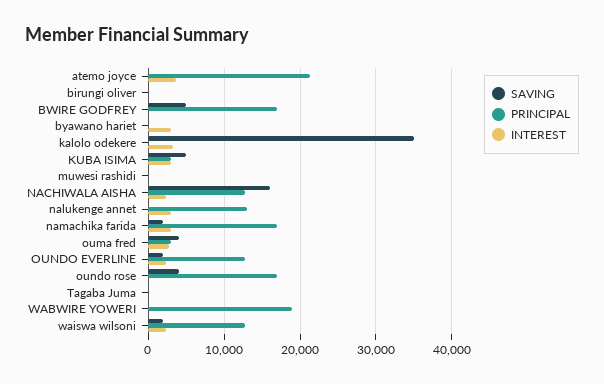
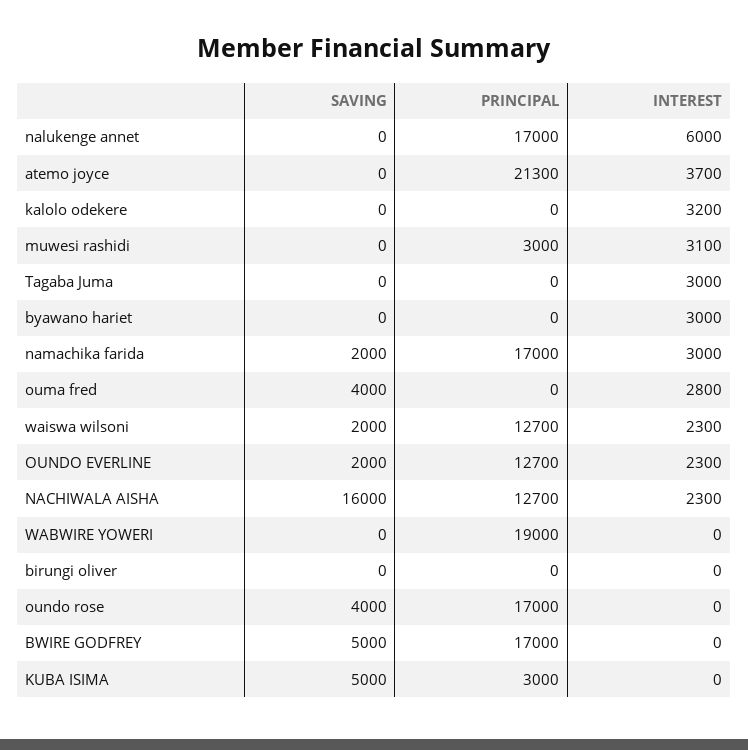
  {
    "SAVING": {
      "atemo joyce": 0,
      "birungi oliver": 0,
      "BWIRE GODFREY": 5000,
      "byawano hariet": 0,
-     "kalolo odekere": 35000,
+     "kalolo odekere": 0,
      "KUBA ISIMA": 5000,
      "muwesi rashidi": 0,
      "NACHIWALA AISHA": 16000,
      "nalukenge annet": 0,
      "namachika farida": 2000,
      "ouma fred": 4000,
      "OUNDO EVERLINE": 2000,
      "oundo rose": 4000,
      "Tagaba Juma": 0,
      "WABWIRE YOWERI": 0,
      "waiswa wilsoni": 2000
    },
    "PRINCIPAL": {
      "atemo joyce": 21300,
      "birungi oliver": 0,
      "BWIRE GODFREY": 17000,
      "byawano hariet": 0,
      "kalolo odekere": 0,
      "KUBA ISIMA": 3000,
-     "muwesi rashidi": 0,
+     "muwesi rashidi": 3000,
      "NACHIWALA AISHA": 12700,
-     "nalukenge annet": 13000,
+     "nalukenge annet": 17000,
      "namachika farida": 17000,
-     "ouma fred": 3000,
+     "ouma fred": 0,
      "OUNDO EVERLINE": 12700,
      "oundo rose": 17000,
      "Tagaba Juma": 0,
      "WABWIRE YOWERI": 19000,
      "waiswa wilsoni": 12700
    },
    "INTEREST": {
      "atemo joyce": 3700,
      "birungi oliver": 0,
      "BWIRE GODFREY": 0,
      "byawano hariet": 3000,
      "kalolo odekere": 3200,
-     "KUBA ISIMA": 3000,
+     "KUBA ISIMA": 0,
-     "muwesi rashidi": 0,
+     "muwesi rashidi": 3100,
      "NACHIWALA AISHA": 2300,
-     "nalukenge annet": 3000,
+     "nalukenge annet": 6000,
      "namachika farida": 3000,
      "ouma fred": 2800,
      "OUNDO EVERLINE": 2300,
      "oundo rose": 0,
-     "Tagaba Juma": 0,
+     "Tagaba Juma": 3000,
      "WABWIRE YOWERI": 0,
      "waiswa wilsoni": 2300
    }
  }

